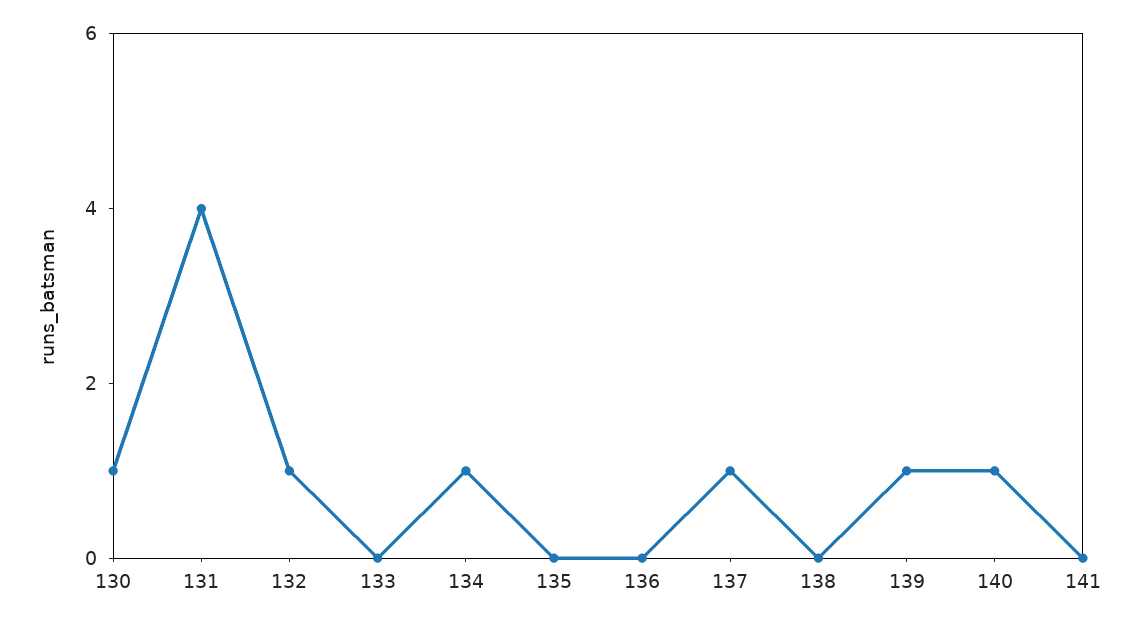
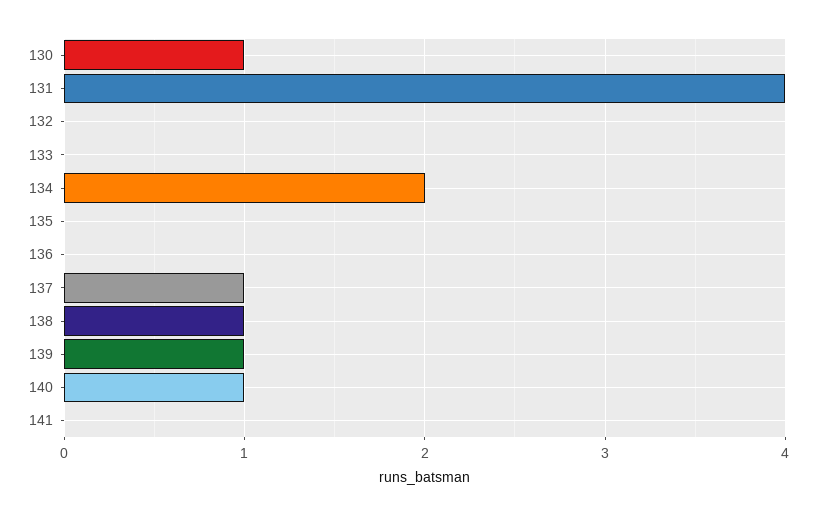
  {
    "130": 1,
    "131": 4,
-   "132": 1,
+   "132": 0,
    "133": 0,
-   "134": 1,
+   "134": 2,
    "135": 0,
    "136": 0,
    "137": 1,
-   "138": 0,
+   "138": 1,
    "139": 1,
    "140": 1,
    "141": 0
  }

